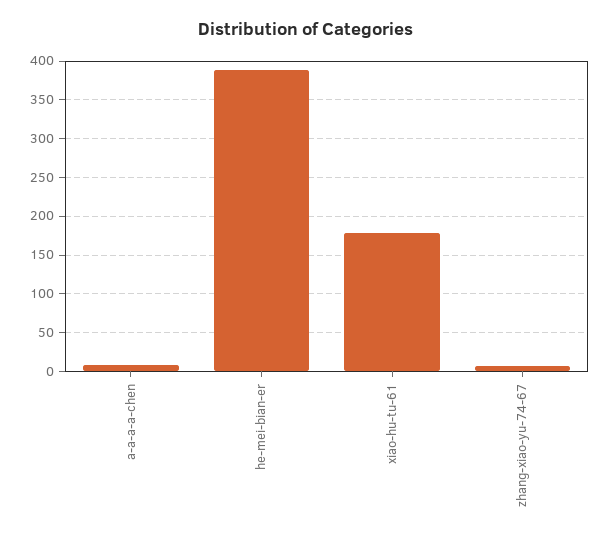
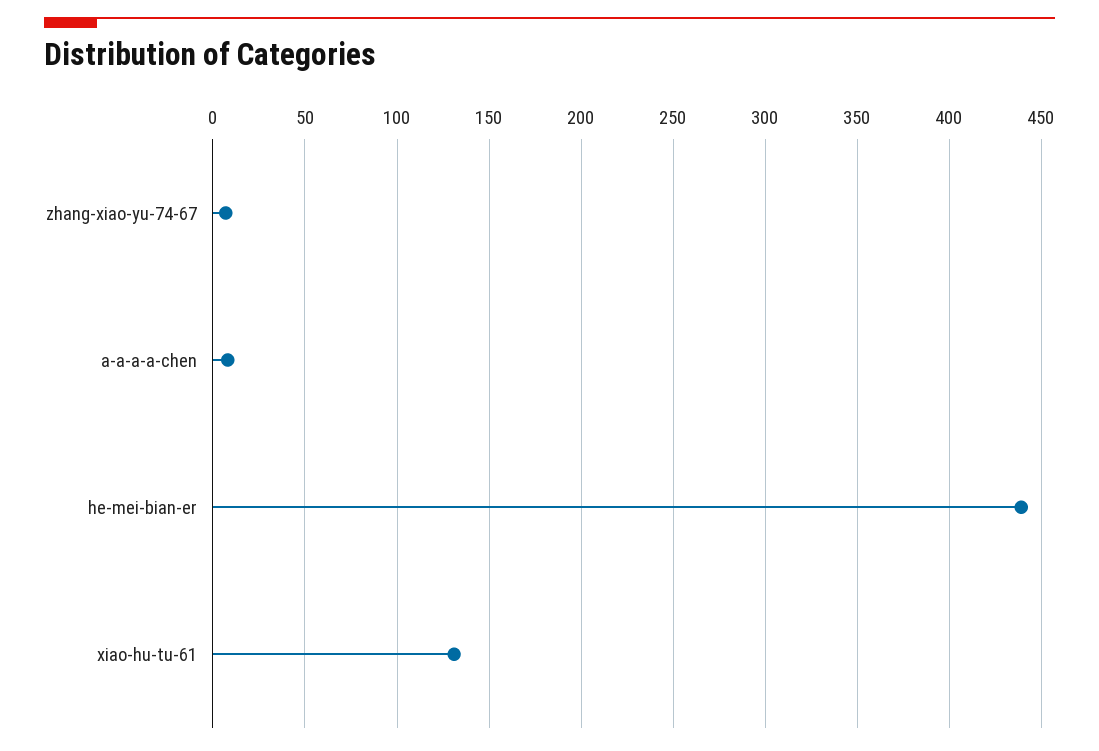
  {
    "a-a-a-a-chen": 10,
-   "he-mei-bian-er": 390,
+   "he-mei-bian-er": 440,
-   "xiao-hu-tu-61": 180,
+   "xiao-hu-tu-61": 130,
    "zhang-xiao-yu-74-67": 5
  }

